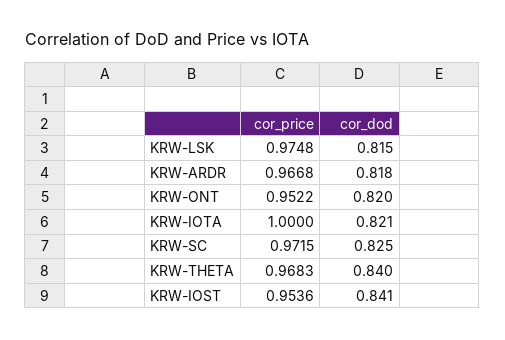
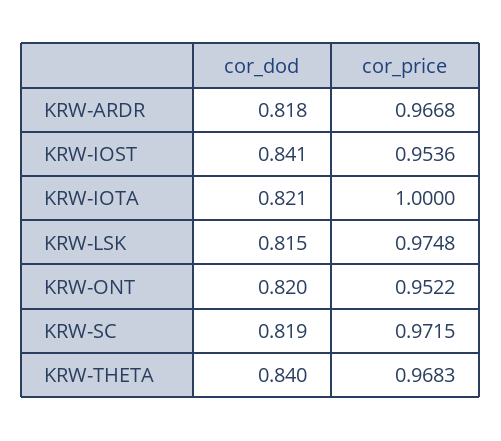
  {
    "cor_price": {
      "KRW-LSK": 0.9748,
      "KRW-ARDR": 0.9668,
      "KRW-ONT": 0.9522,
      "KRW-IOTA": 1,
      "KRW-SC": 0.9715,
      "KRW-THETA": 0.9683,
      "KRW-IOST": 0.9536
    },
    "cor_dod": {
      "KRW-LSK": 0.815,
      "KRW-ARDR": 0.818,
      "KRW-ONT": 0.82,
      "KRW-IOTA": 0.821,
-     "KRW-SC": 0.825,
+     "KRW-SC": 0.819,
      "KRW-THETA": 0.84,
      "KRW-IOST": 0.841
    }
  }

